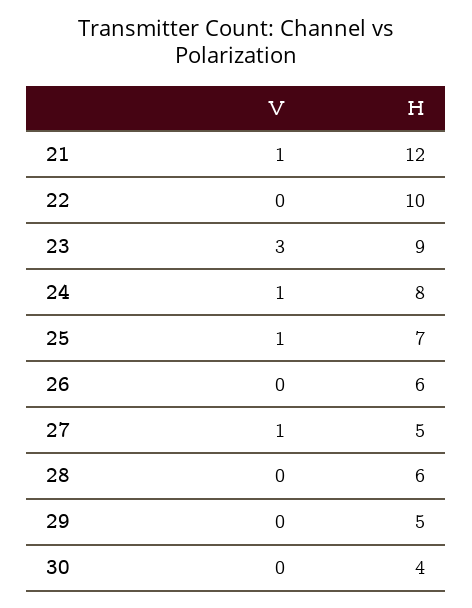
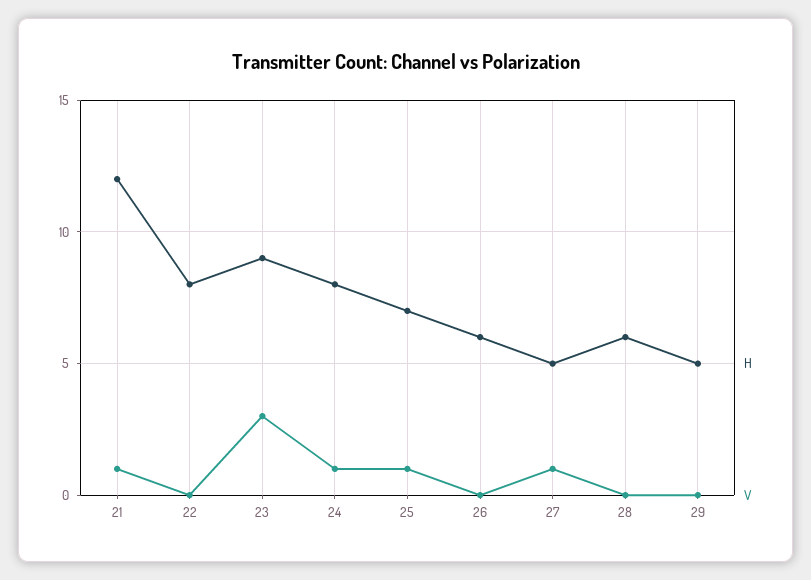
  {
    "V": {
      "21": 1,
      "22": 0,
      "23": 3,
      "24": 1,
      "25": 1,
      "26": 0,
      "27": 1,
      "28": 0,
-     "29": 0,
+     "29": 0
-     "30": 0
    },
    "H": {
      "21": 12,
-     "22": 10,
+     "22": 8,
      "23": 9,
      "24": 8,
      "25": 7,
      "26": 6,
      "27": 5,
      "28": 6,
-     "29": 5,
+     "29": 5
-     "30": 4
    }
  }

